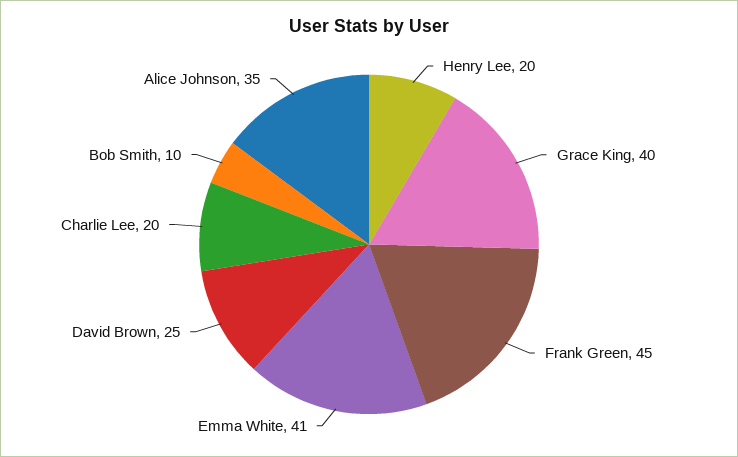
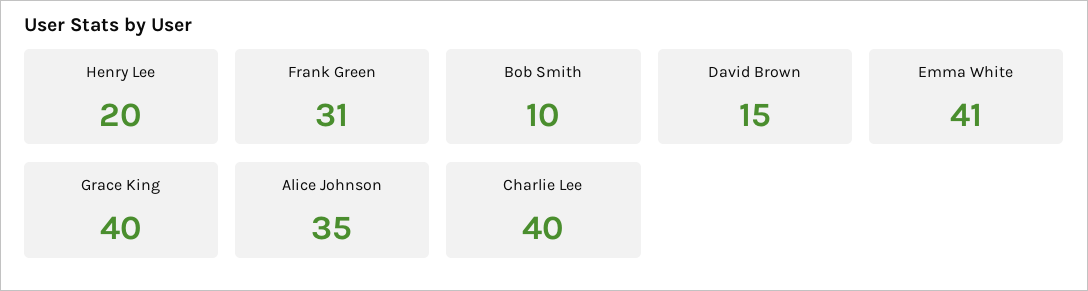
  {
    "Henry Lee": 20,
    "Grace King": 40,
-   "Frank Green": 45,
+   "Frank Green": 31,
    "Emma White": 41,
-   "David Brown": 25,
+   "David Brown": 15,
-   "Charlie Lee": 20,
+   "Charlie Lee": 40,
    "Bob Smith": 10,
    "Alice Johnson": 35
  }

